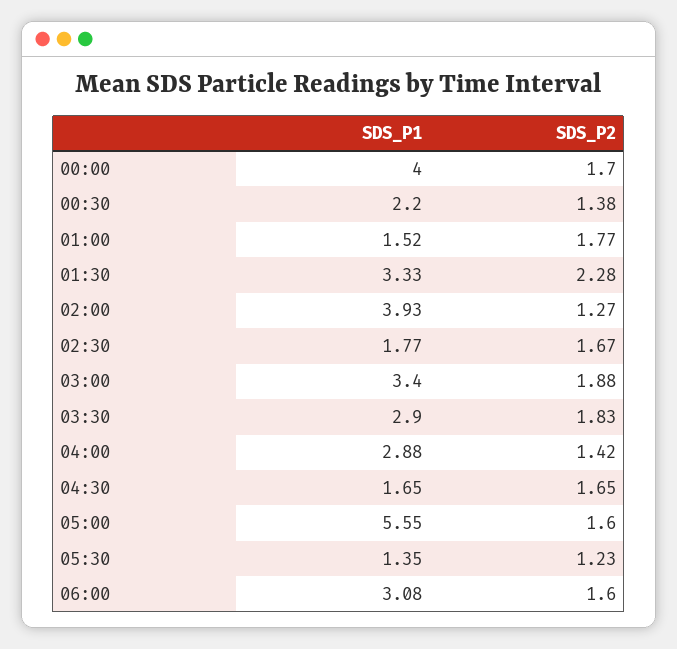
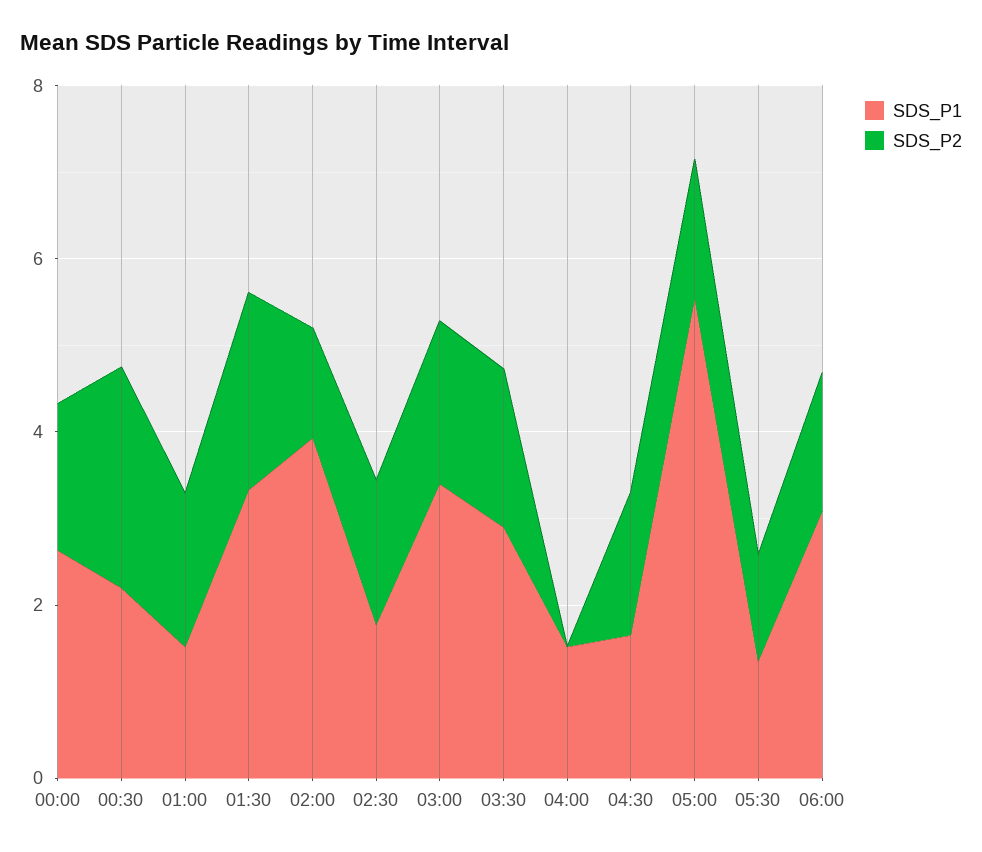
  {
    "SDS_P1": {
-     "00:00": 4,
+     "00:00": 2.5,
      "00:30": 2.2,
      "01:00": 1.52,
      "01:30": 3.33,
      "02:00": 3.93,
      "02:30": 1.77,
      "03:00": 3.4,
      "03:30": 2.9,
-     "04:00": 2.88,
+     "04:00": 1.5,
      "04:30": 1.65,
      "05:00": 5.55,
      "05:30": 1.35,
      "06:00": 3.08
    },
    "SDS_P2": {
      "00:00": 1.7,
-     "00:30": 1.38,
+     "00:30": 2.5,
      "01:00": 1.77,
      "01:30": 2.28,
      "02:00": 1.27,
      "02:30": 1.67,
      "03:00": 1.88,
      "03:30": 1.83,
-     "04:00": 1.42,
+     "04:00": 0,
      "04:30": 1.65,
      "05:00": 1.6,
      "05:30": 1.23,
      "06:00": 1.6
    }
  }

